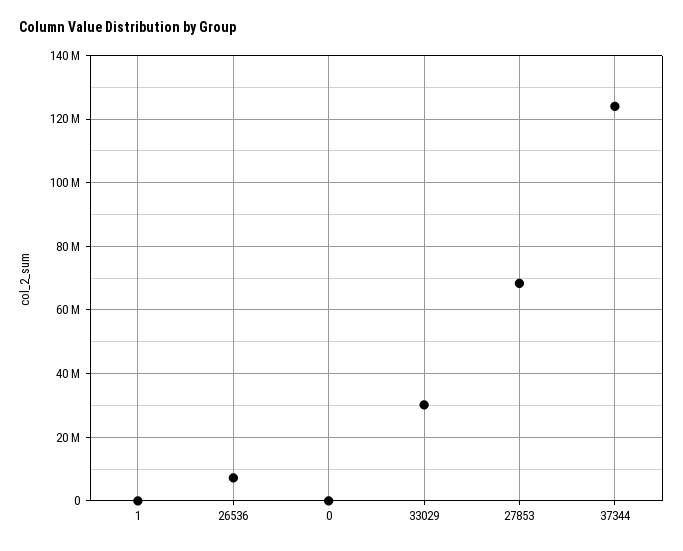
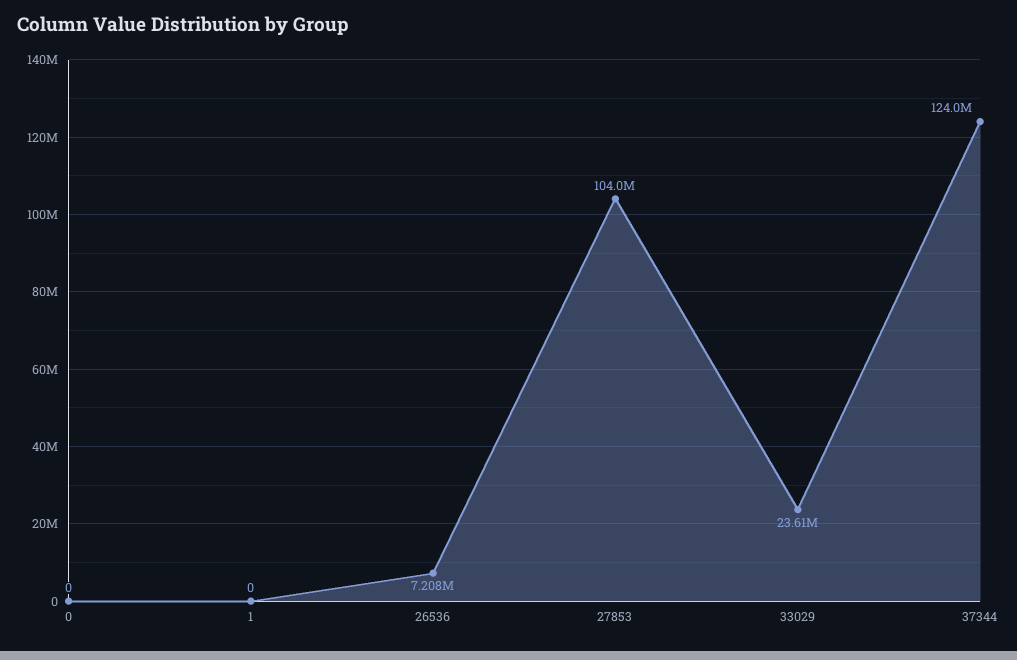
  {
    "1": 0,
    "26536": 7208000,
    "0": 0,
-   "33029": 30000000,
+   "33029": 23610000,
-   "27853": 68000000,
+   "27853": 104000000,
    "37344": 124000000
  }

